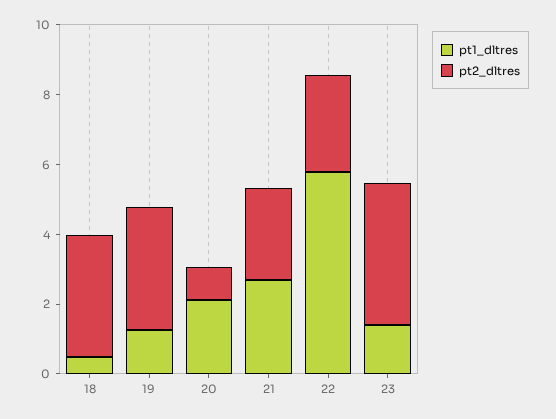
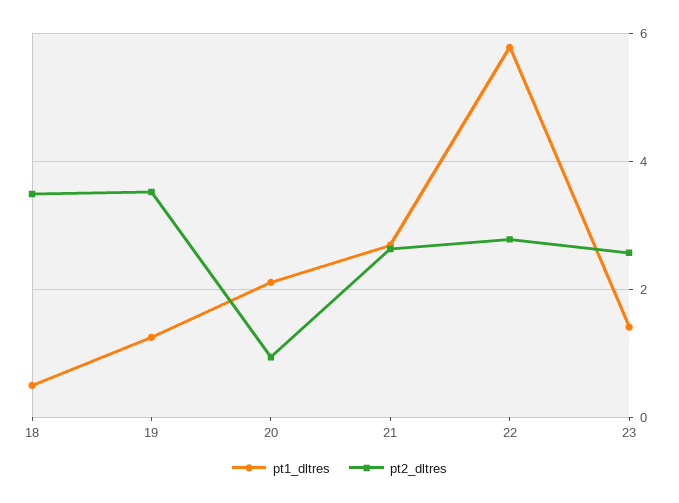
  {
    "pt1_dltres": {
      "18": 0.6,
      "19": 1.2,
      "20": 2.2,
      "21": 2.6,
      "22": 5.8,
      "23": 1.4
    },
    "pt2_dltres": {
      "18": 3.4,
      "19": 3.6,
      "20": 1,
      "21": 2.6,
      "22": 2.8,
-     "23": 4
+     "23": 2.6
    }
  }

